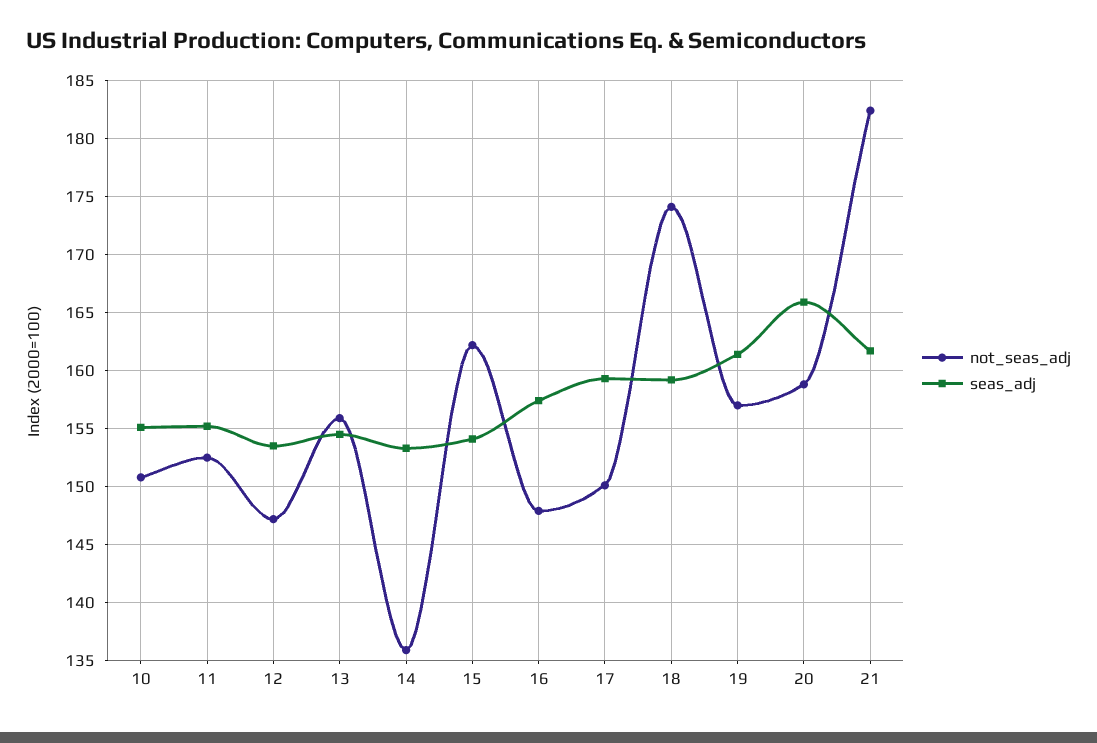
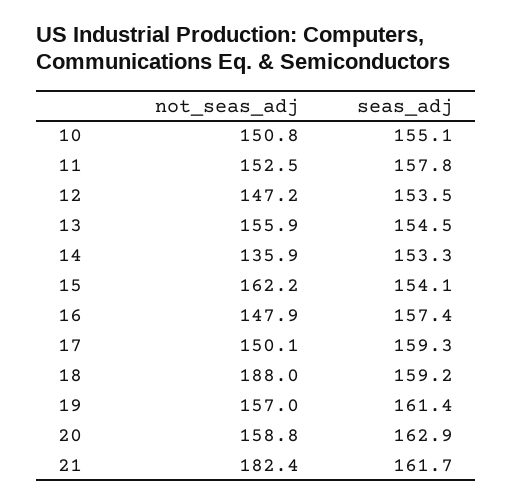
  {
    "not_seas_adj": {
      "10": 150.8,
      "11": 152.5,
      "12": 147.2,
      "13": 155.9,
      "14": 135.9,
      "15": 162.2,
      "16": 147.9,
      "17": 150.1,
-     "18": 174,
+     "18": 188,
      "19": 157,
      "20": 158.8,
      "21": 182.4
    },
    "seas_adj": {
      "10": 155.1,
-     "11": 155,
+     "11": 157.8,
      "12": 153.5,
      "13": 154.5,
      "14": 153.3,
      "15": 154.1,
      "16": 157.4,
      "17": 159.3,
      "18": 159.2,
      "19": 161.4,
-     "20": 166,
+     "20": 162.9,
      "21": 161.7
    }
  }

